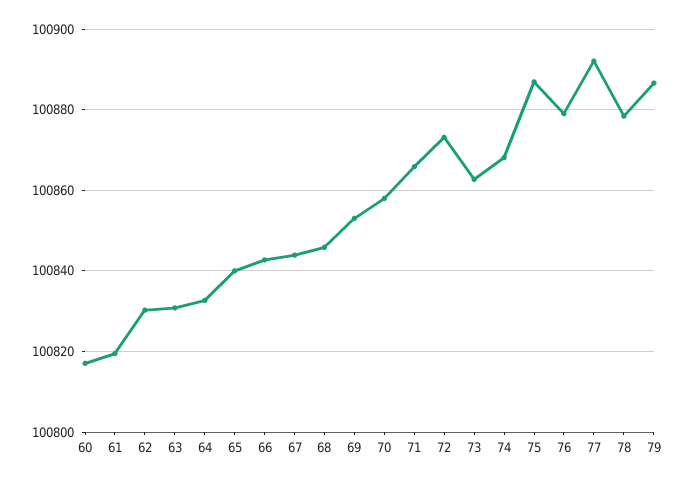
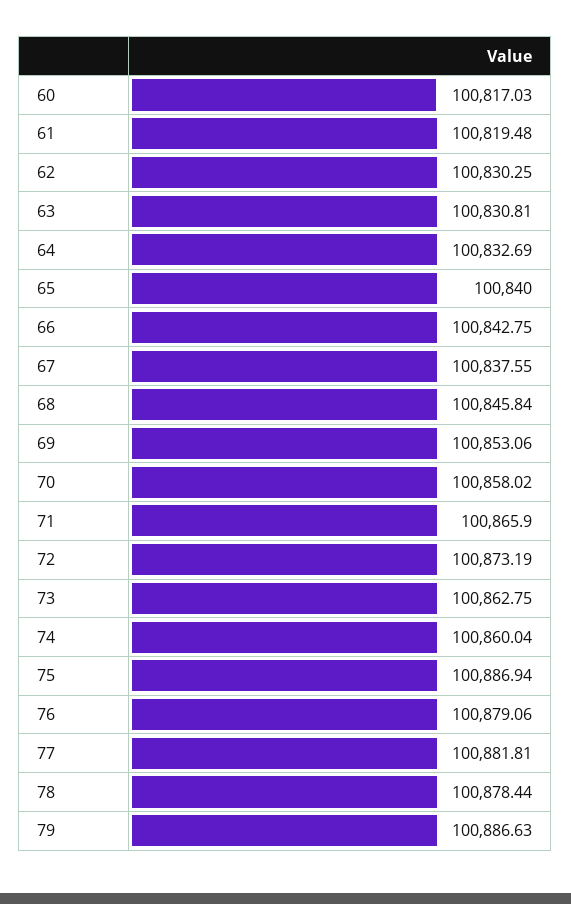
  {
    "60": 100817.03,
    "61": 100819.48,
    "62": 100830.25,
    "63": 100830.81,
    "64": 100832.69,
    "65": 100840,
    "66": 100842.75,
-   "67": 100844,
+   "67": 100837.55,
    "68": 100845.84,
    "69": 100853.06,
    "70": 100858.02,
    "71": 100865.9,
    "72": 100873.19,
    "73": 100862.75,
-   "74": 100868,
+   "74": 100860.04,
    "75": 100886.94,
    "76": 100879.06,
-   "77": 100892,
+   "77": 100881.81,
    "78": 100878.44,
    "79": 100886.63
  }

